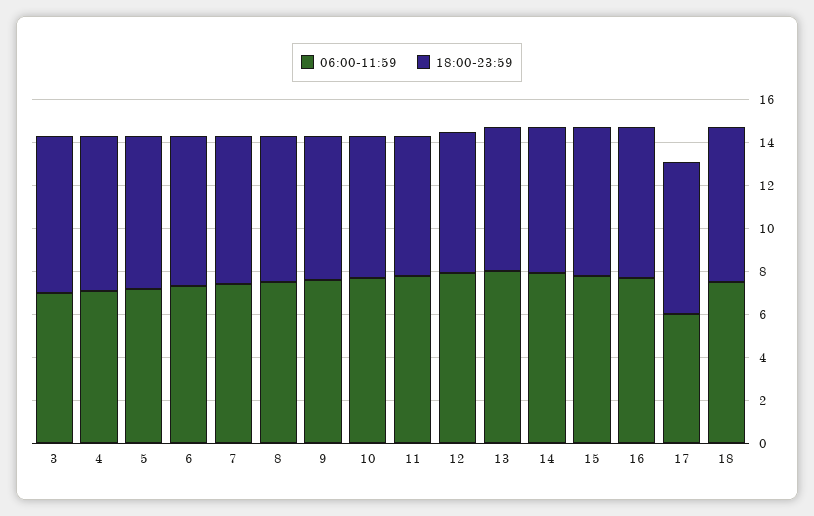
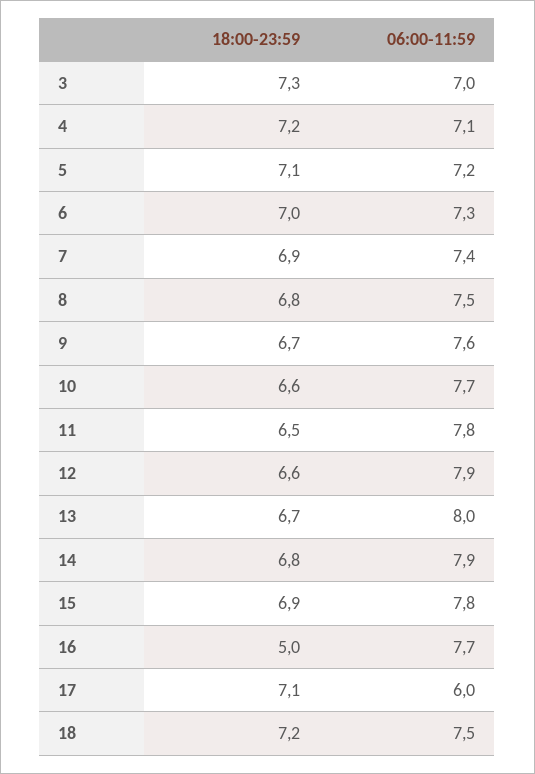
  {
    "06:00-11:59": {
      "3": 7,
      "4": 7.1,
      "5": 7.2,
      "6": 7.3,
      "7": 7.4,
      "8": 7.5,
      "9": 7.6,
      "10": 7.7,
      "11": 7.8,
      "12": 7.9,
      "13": 8,
      "14": 7.9,
      "15": 7.8,
      "16": 7.7,
      "17": 6,
      "18": 7.5
    },
    "18:00-23:59": {
      "3": 7.3,
      "4": 7.2,
      "5": 7.1,
      "6": 7,
      "7": 6.9,
      "8": 6.8,
      "9": 6.7,
      "10": 6.6,
      "11": 6.5,
      "12": 6.6,
      "13": 6.7,
      "14": 6.8,
      "15": 6.9,
-     "16": 7,
+     "16": 5,
      "17": 7.1,
      "18": 7.2
    }
  }

